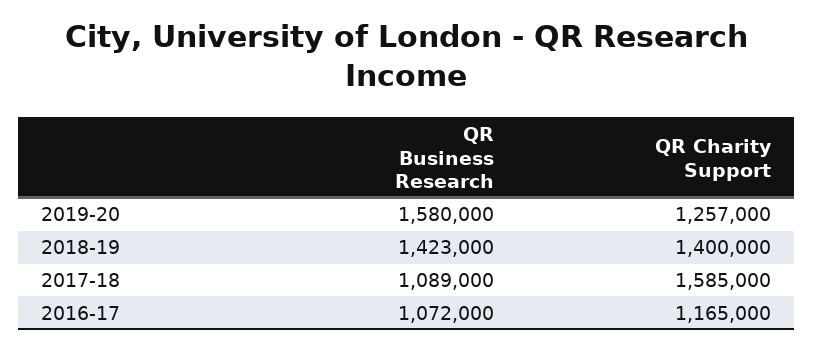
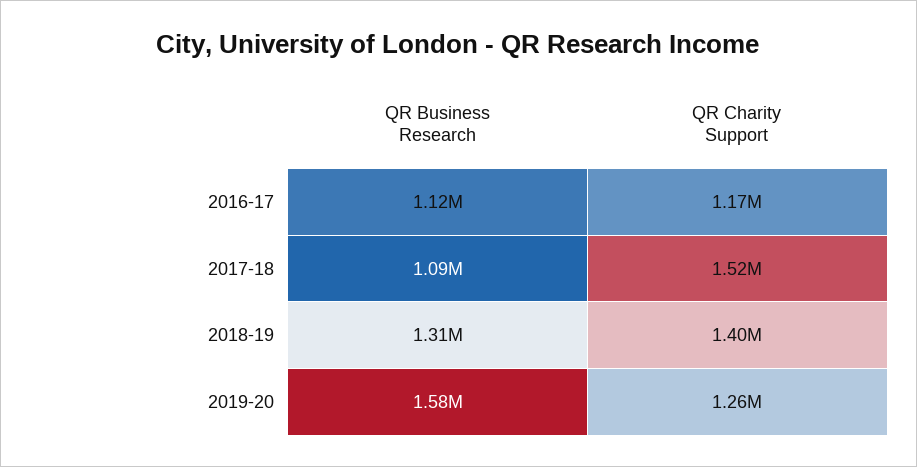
  {
    "QR Business Research": {
      "2019-20": 1580000,
-     "2018-19": 1423000,
+     "2018-19": 1310000,
      "2017-18": 1089000,
-     "2016-17": 1072000
+     "2016-17": 1120000
    },
    "QR Charity Support": {
      "2019-20": 1257000,
      "2018-19": 1400000,
-     "2017-18": 1585000,
+     "2017-18": 1520000,
      "2016-17": 1165000
    }
  }

